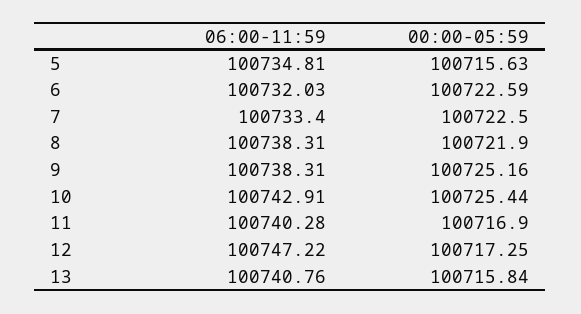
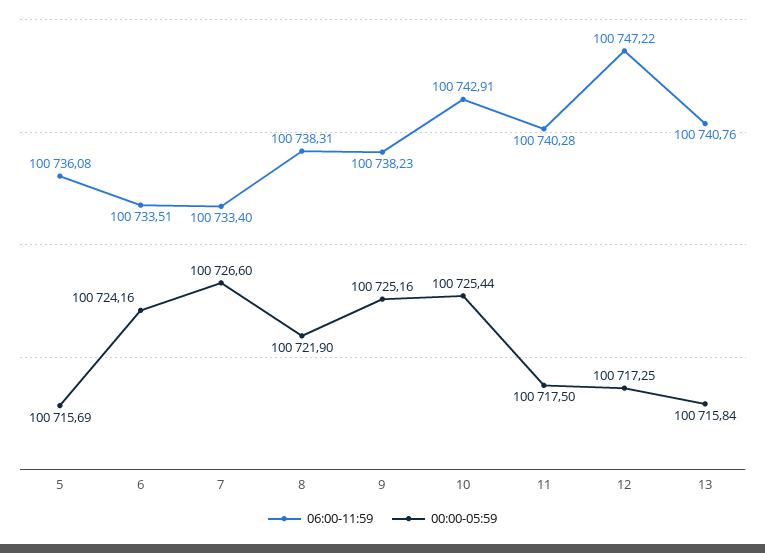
  {
    "06:00-11:59": {
-     "5": 100734.81,
+     "5": 100736.08,
-     "6": 100732.03,
+     "6": 100733.51,
      "7": 100733.4,
      "8": 100738.31,
-     "9": 100738.31,
+     "9": 100738.23,
      "10": 100742.91,
      "11": 100740.28,
      "12": 100747.22,
      "13": 100740.76
    },
    "00:00-05:59": {
-     "5": 100715.63,
+     "5": 100715.69,
-     "6": 100722.59,
+     "6": 100724.16,
-     "7": 100722.5,
+     "7": 100726.6,
      "8": 100721.9,
      "9": 100725.16,
      "10": 100725.44,
-     "11": 100716.9,
+     "11": 100717.5,
      "12": 100717.25,
      "13": 100715.84
    }
  }

